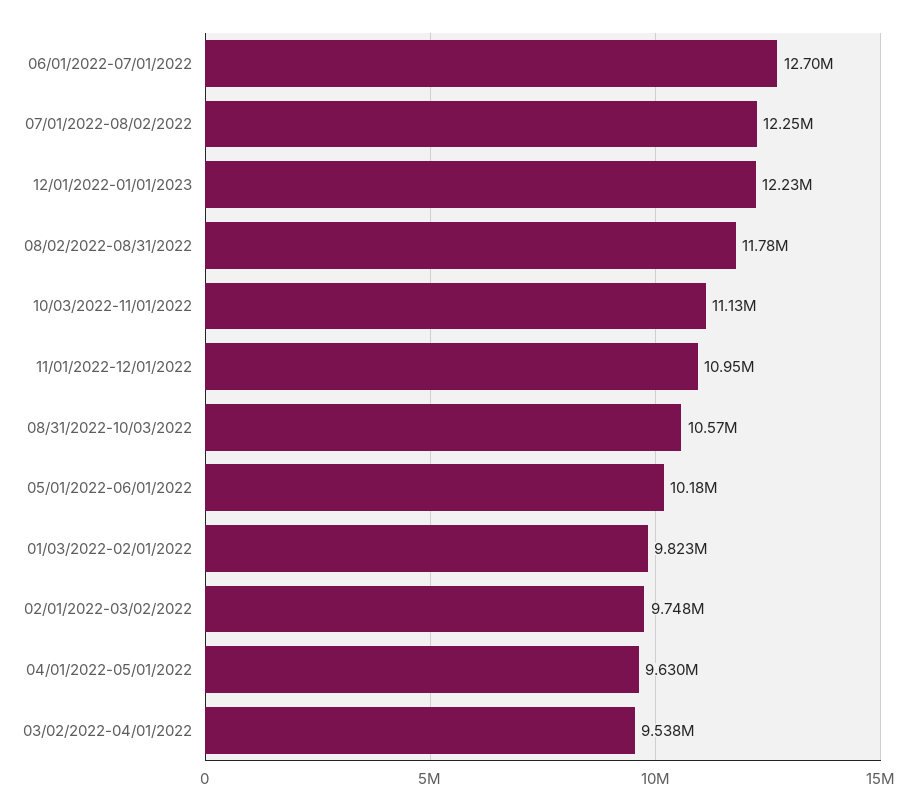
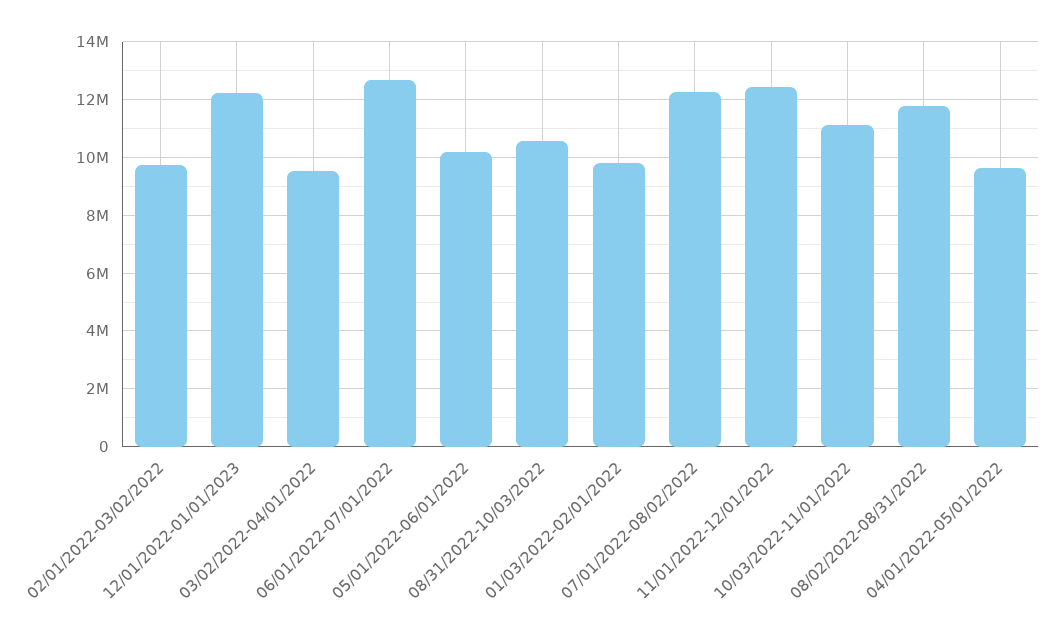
  {
    "06/01/2022-07/01/2022": 12700000,
    "07/01/2022-08/02/2022": 12250000,
    "12/01/2022-01/01/2023": 12230000,
    "08/02/2022-08/31/2022": 11780000,
    "10/03/2022-11/01/2022": 11130000,
-   "11/01/2022-12/01/2022": 10950000,
+   "11/01/2022-12/01/2022": 12500000,
    "08/31/2022-10/03/2022": 10570000,
    "05/01/2022-06/01/2022": 10180000,
    "01/03/2022-02/01/2022": 9823000,
    "02/01/2022-03/02/2022": 9748000,
    "04/01/2022-05/01/2022": 9630000,
    "03/02/2022-04/01/2022": 9538000
  }

